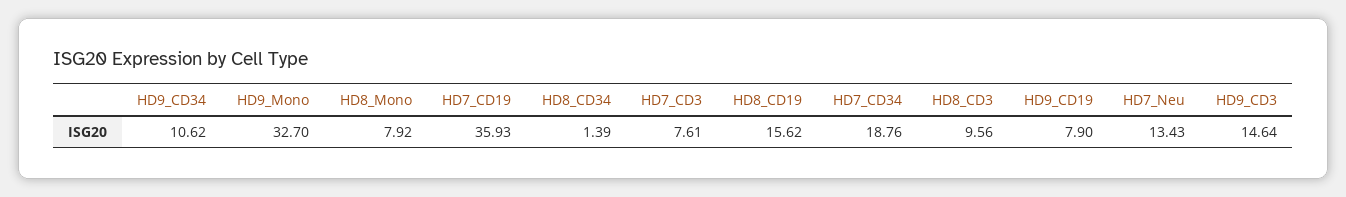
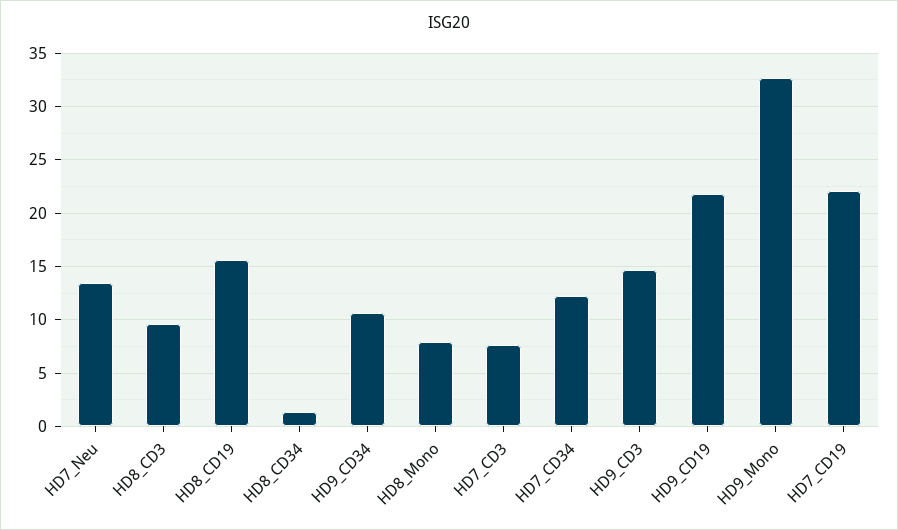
  {
    "HD9_CD34": 10.62,
    "HD9_Mono": 32.7,
    "HD8_Mono": 7.92,
-   "HD7_CD19": 35.93,
+   "HD7_CD19": 22,
    "HD8_CD34": 1.39,
    "HD7_CD3": 7.61,
    "HD8_CD19": 15.62,
-   "HD7_CD34": 18.76,
+   "HD7_CD34": 12,
    "HD8_CD3": 9.56,
-   "HD9_CD19": 7.9,
+   "HD9_CD19": 22,
    "HD7_Neu": 13.43,
    "HD9_CD3": 14.64
  }

